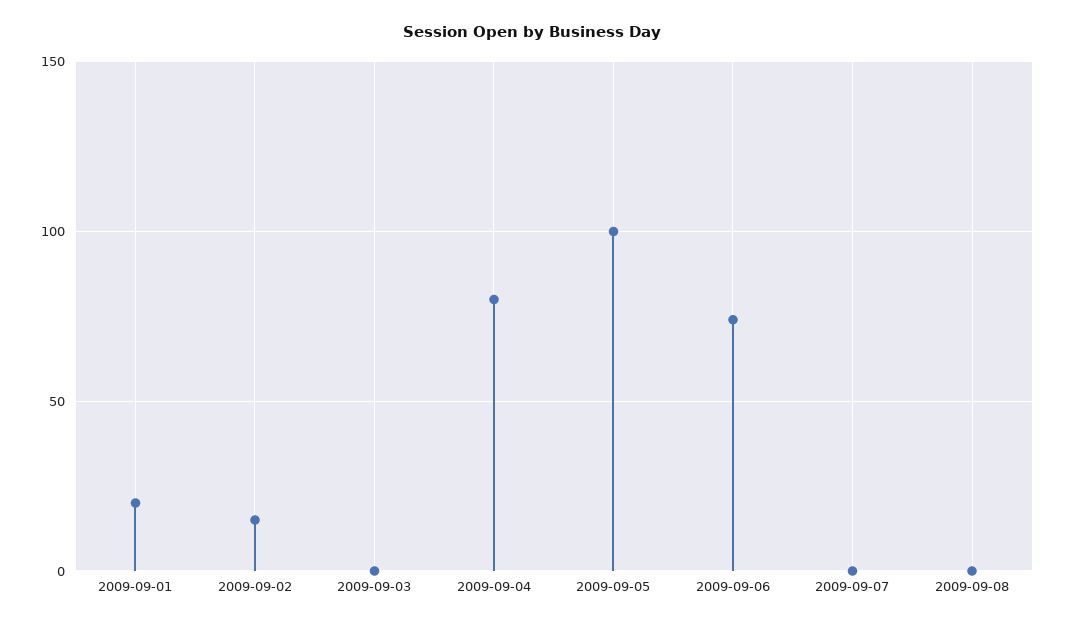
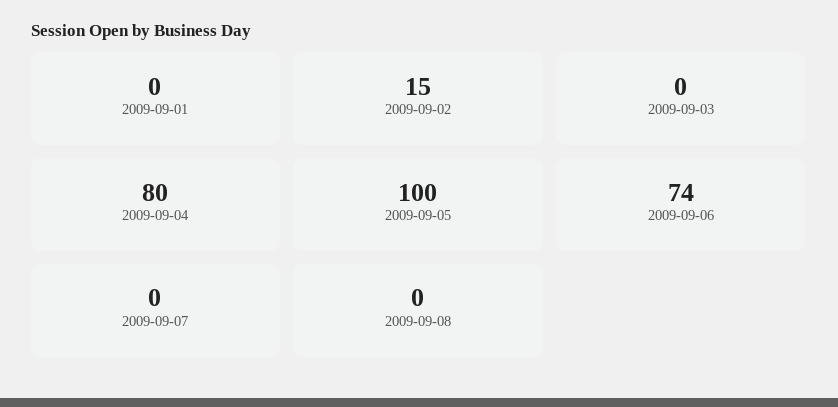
  {
-   "2009-09-01": 20,
+   "2009-09-01": 0,
    "2009-09-02": 15,
    "2009-09-03": 0,
    "2009-09-04": 80,
    "2009-09-05": 100,
    "2009-09-06": 74,
    "2009-09-07": 0,
    "2009-09-08": 0
  }

